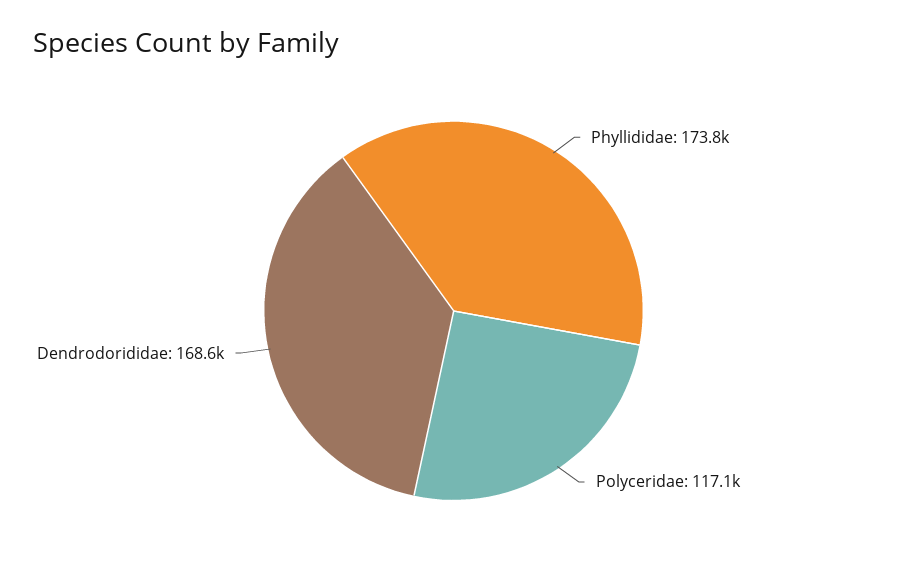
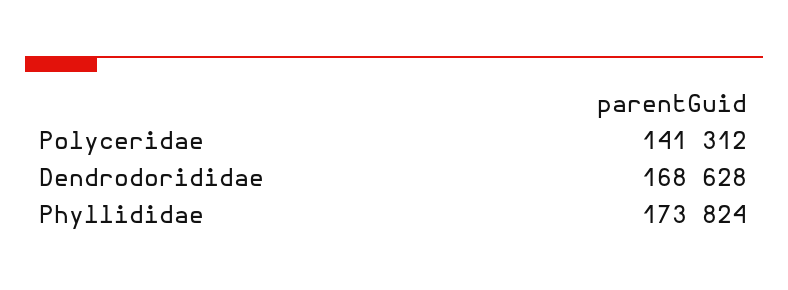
  {
    "Phyllididae": 173824,
-   "Polyceridae": 117100,
+   "Polyceridae": 141312,
    "Dendrodorididae": 168628
  }

